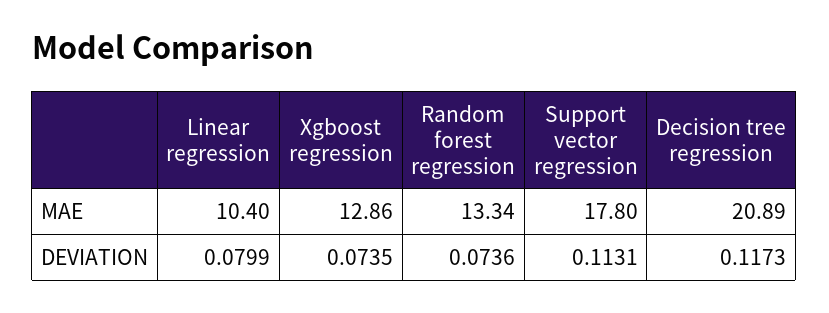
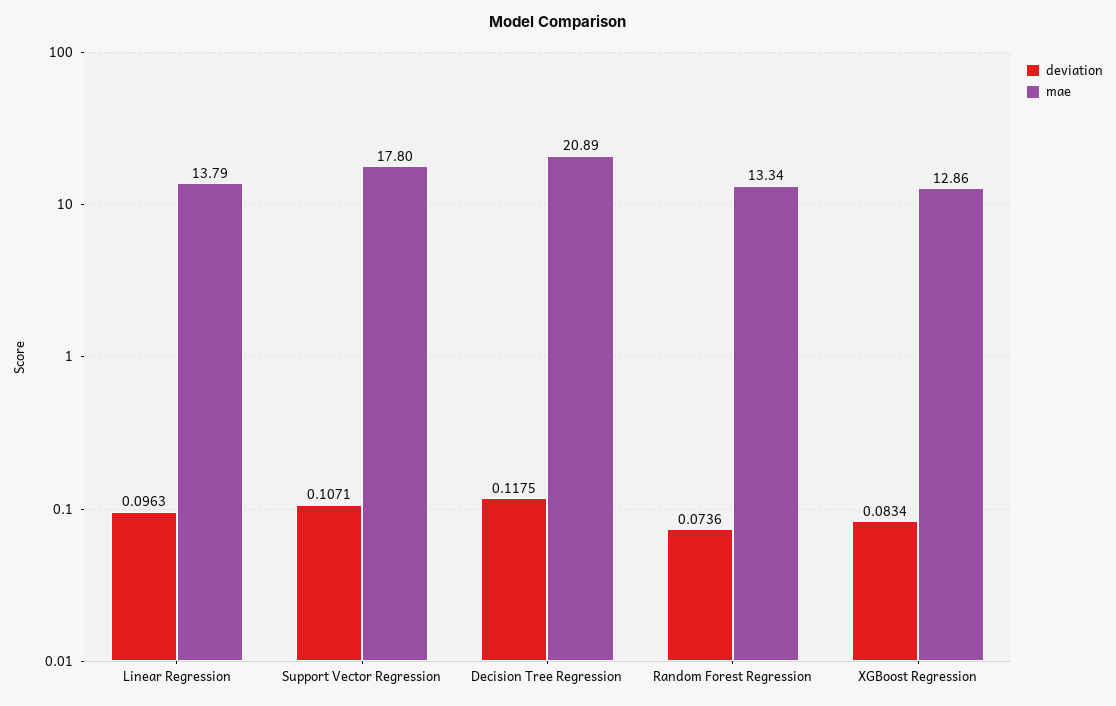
  {
    "MAE": {
-     "Linear regression": 10.4,
+     "Linear regression": 13.79,
      "Xgboost regression": 12.86,
      "Random forest regression": 13.34,
      "Support vector regression": 17.8,
      "Decision tree regression": 20.89
    },
    "DEVIATION": {
-     "Linear regression": 0.0799,
+     "Linear regression": 0.0963,
-     "Xgboost regression": 0.0735,
+     "Xgboost regression": 0.0834,
      "Random forest regression": 0.0736,
-     "Support vector regression": 0.1131,
+     "Support vector regression": 0.1071,
-     "Decision tree regression": 0.1173
+     "Decision tree regression": 0.1175
    }
  }

